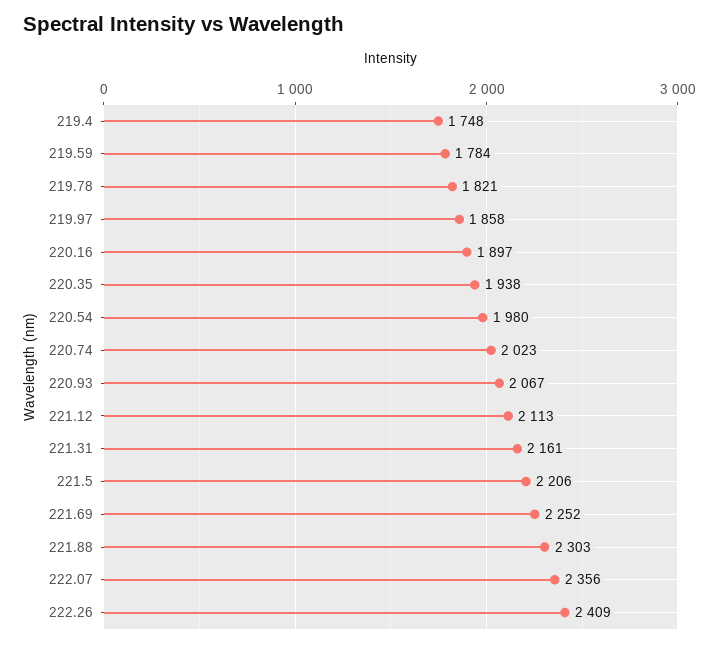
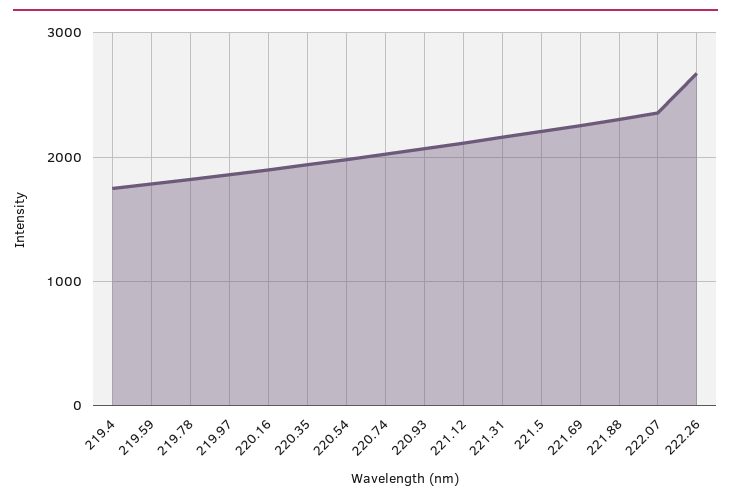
  {
    "219.4": 1748,
    "219.59": 1784,
    "219.78": 1821,
    "219.97": 1858,
    "220.16": 1897,
    "220.35": 1938,
    "220.54": 1980,
    "220.74": 2023,
    "220.93": 2067,
    "221.12": 2113,
    "221.31": 2161,
    "221.5": 2206,
    "221.69": 2252,
    "221.88": 2303,
    "222.07": 2356,
-   "222.26": 2409
+   "222.26": 2700
  }

